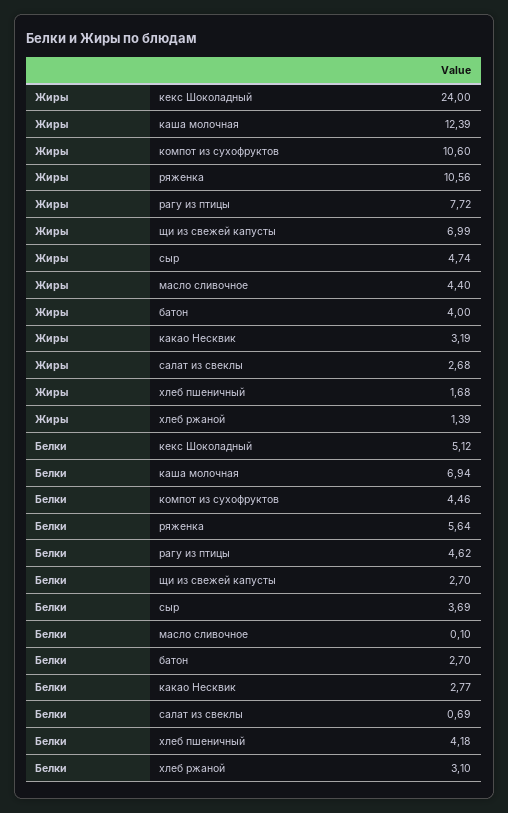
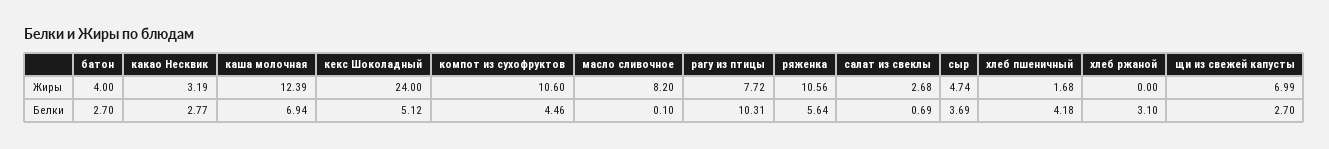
  {
    "Жиры": {
      "кекс Шоколадный": 24,
      "каша молочная": 12.39,
      "компот из сухофруктов": 10.6,
      "ряженка": 10.56,
      "рагу из птицы": 7.72,
      "щи из свежей капусты": 6.99,
      "сыр": 4.74,
-     "масло сливочное": 4.4,
+     "масло сливочное": 8.2,
      "батон": 4,
      "какао Несквик": 3.19,
      "салат из свеклы": 2.68,
      "хлеб пшеничный": 1.68,
-     "хлеб ржаной": 1.39
+     "хлеб ржаной": 0
    },
    "Белки": {
      "кекс Шоколадный": 5.12,
      "каша молочная": 6.94,
      "компот из сухофруктов": 4.46,
      "ряженка": 5.64,
-     "рагу из птицы": 4.62,
+     "рагу из птицы": 10.31,
      "щи из свежей капусты": 2.7,
      "сыр": 3.69,
      "масло сливочное": 0.1,
      "батон": 2.7,
      "какао Несквик": 2.77,
      "салат из свеклы": 0.69,
      "хлеб пшеничный": 4.18,
      "хлеб ржаной": 3.1
    }
  }

